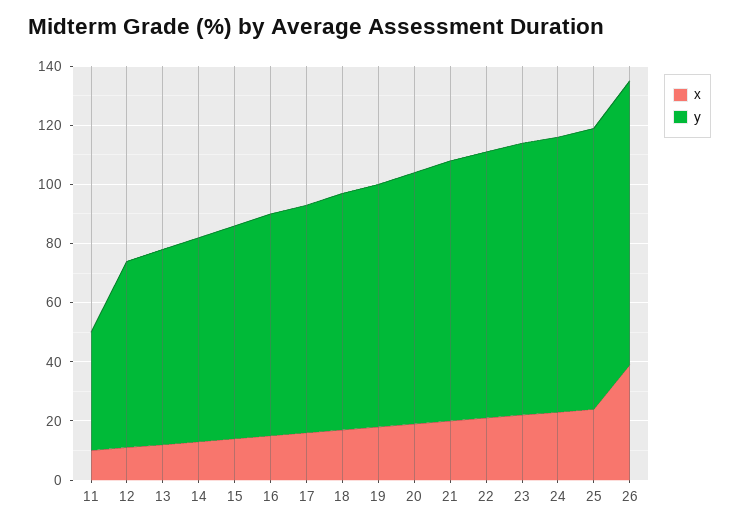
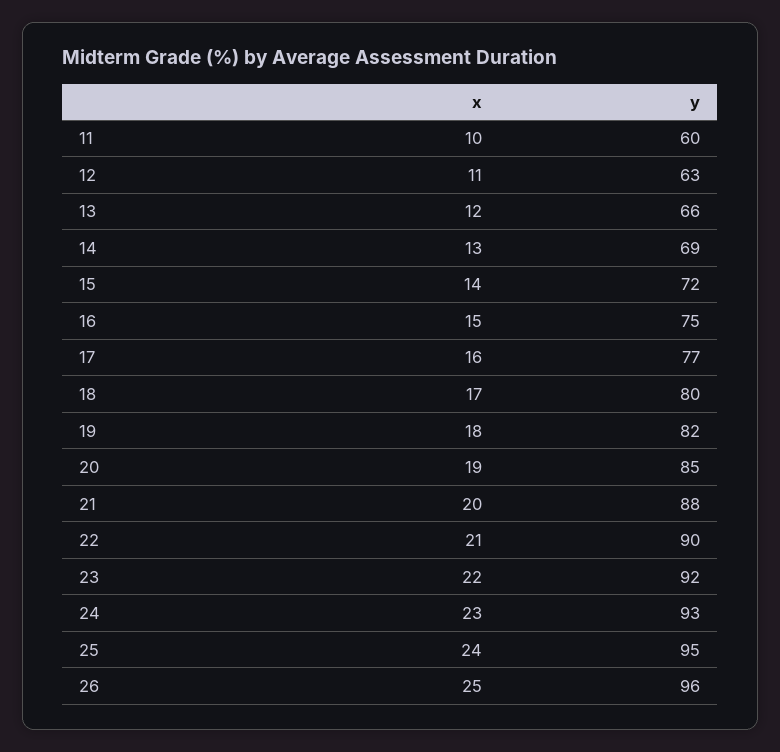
  {
    "x": {
      "11": 10,
      "12": 11,
      "13": 12,
      "14": 13,
      "15": 14,
      "16": 15,
      "17": 16,
      "18": 17,
      "19": 18,
      "20": 19,
      "21": 20,
      "22": 21,
      "23": 22,
      "24": 23,
      "25": 24,
-     "26": 40
+     "26": 25
    },
    "y": {
-     "11": 40,
+     "11": 60,
      "12": 63,
      "13": 66,
      "14": 69,
      "15": 72,
      "16": 75,
      "17": 77,
      "18": 80,
      "19": 82,
      "20": 85,
      "21": 88,
      "22": 90,
      "23": 92,
      "24": 93,
      "25": 95,
      "26": 96
    }
  }

